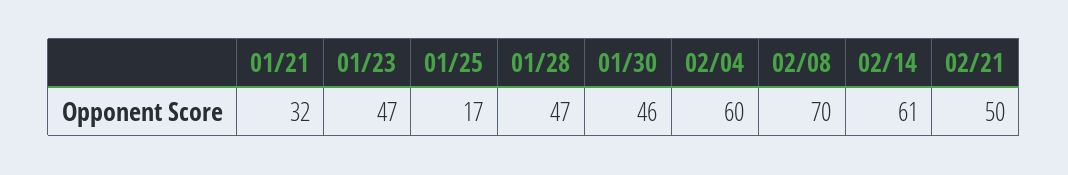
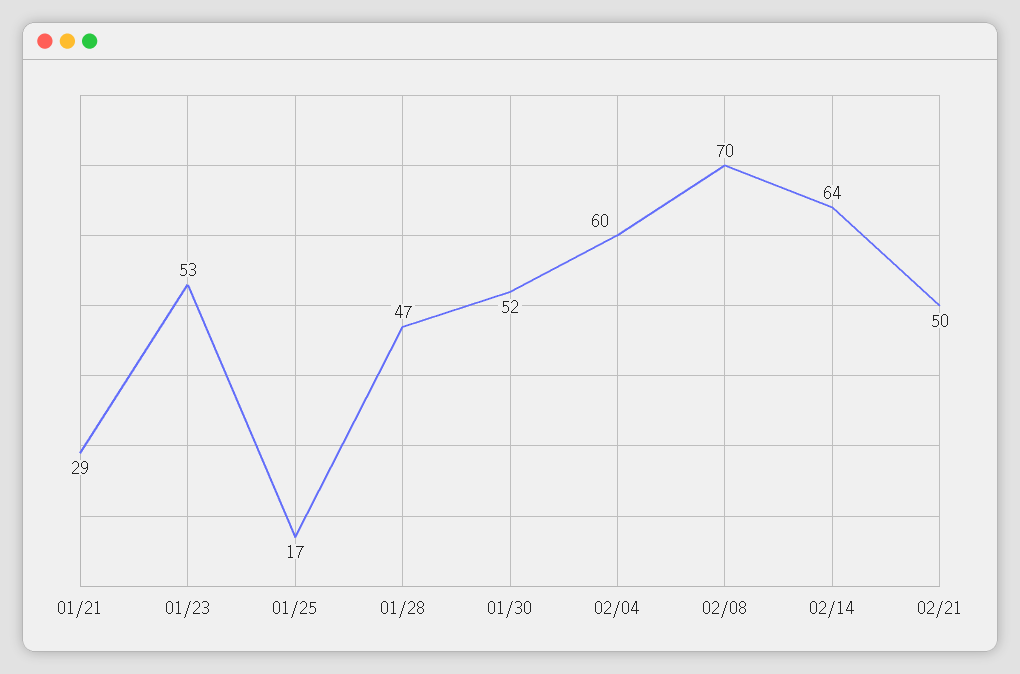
  {
-   "01/21": 32,
+   "01/21": 29,
-   "01/23": 47,
+   "01/23": 53,
    "01/25": 17,
    "01/28": 47,
-   "01/30": 46,
+   "01/30": 52,
    "02/04": 60,
    "02/08": 70,
-   "02/14": 61,
+   "02/14": 64,
    "02/21": 50
  }

